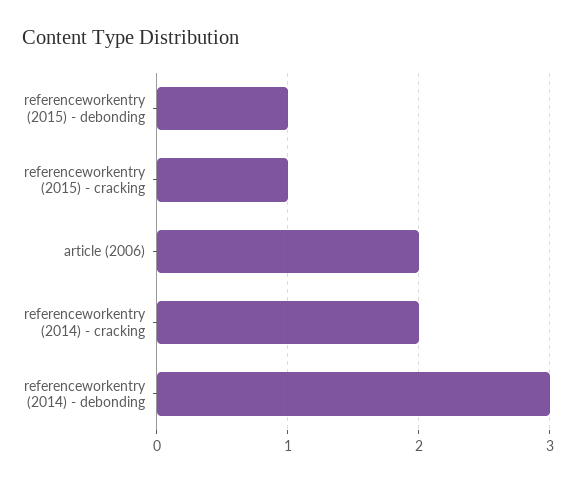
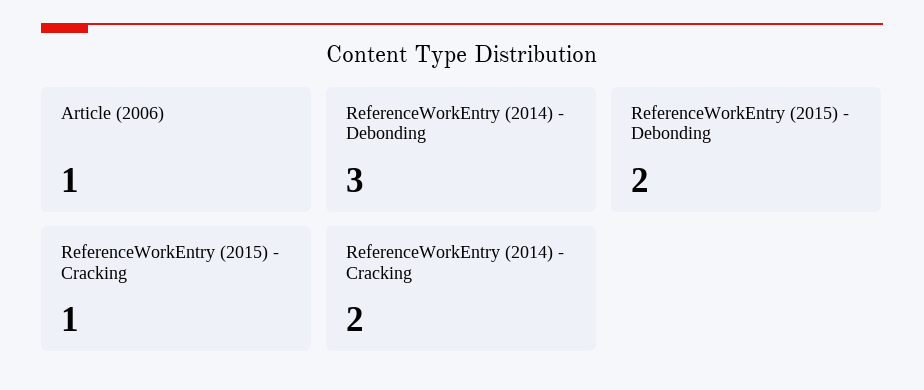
  {
-   "referenceworkentry (2015) - debonding": 1,
+   "referenceworkentry (2015) - debonding": 2,
    "referenceworkentry (2015) - cracking": 1,
-   "article (2006)": 2,
+   "article (2006)": 1,
    "referenceworkentry (2014) - cracking": 2,
    "referenceworkentry (2014) - debonding": 3
  }

